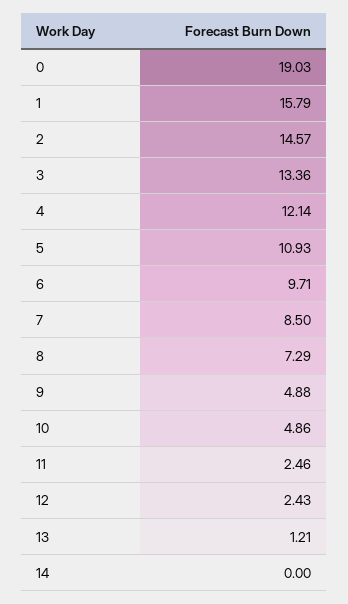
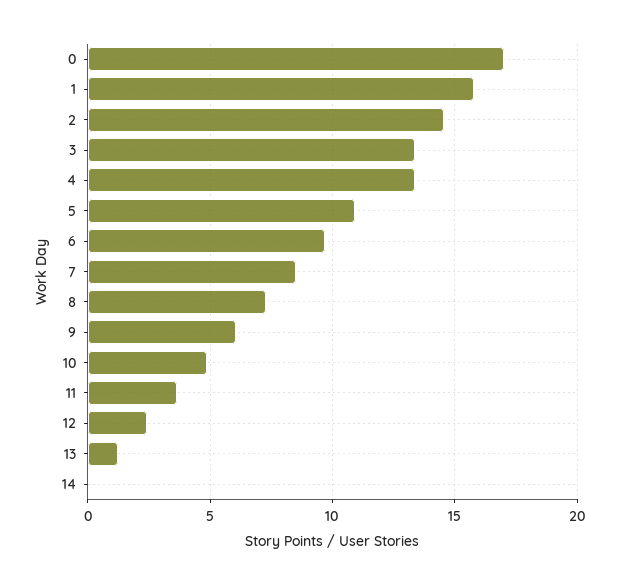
  {
-   "0": 19.03,
+   "0": 17,
    "1": 15.79,
    "2": 14.57,
    "3": 13.36,
-   "4": 12.14,
+   "4": 13.5,
    "5": 10.93,
    "6": 9.71,
    "7": 8.5,
    "8": 7.29,
-   "9": 4.88,
+   "9": 6,
    "10": 4.86,
-   "11": 2.46,
+   "11": 3.5,
    "12": 2.43,
    "13": 1.21,
    "14": 0
  }

